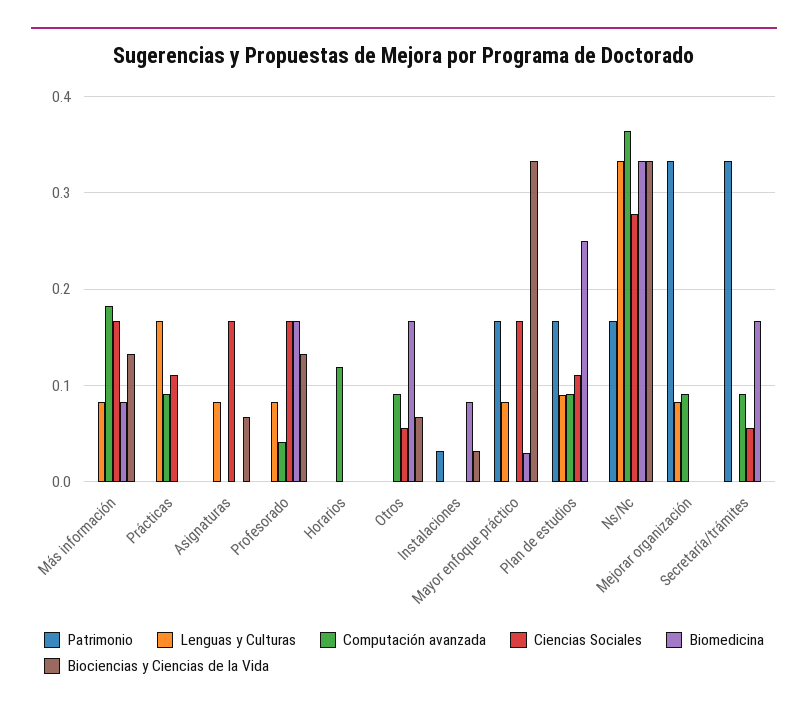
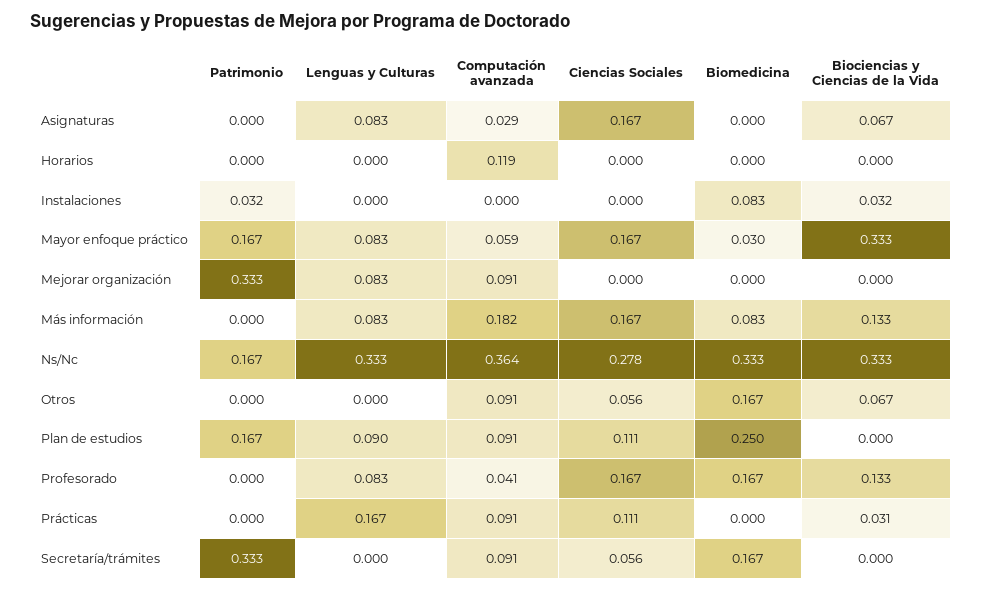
  {
    "Patrimonio": {
      "Más información": 0,
      "Prácticas": 0,
      "Asignaturas": 0,
      "Profesorado": 0,
      "Horarios": 0,
      "Otros": 0,
      "Instalaciones": 0.032,
      "Mayor enfoque práctico": 0.167,
      "Plan de estudios": 0.167,
      "Ns/Nc": 0.167,
      "Mejorar organización": 0.333,
      "Secretaría/trámites": 0.333
    },
    "Lenguas y Culturas": {
      "Más información": 0.083,
      "Prácticas": 0.167,
      "Asignaturas": 0.083,
      "Profesorado": 0.083,
      "Horarios": 0,
      "Otros": 0,
      "Instalaciones": 0,
      "Mayor enfoque práctico": 0.083,
      "Plan de estudios": 0.09,
      "Ns/Nc": 0.333,
      "Mejorar organización": 0.083,
      "Secretaría/trámites": 0
    },
    "Computación avanzada": {
      "Más información": 0.182,
      "Prácticas": 0.091,
-     "Asignaturas": 0,
+     "Asignaturas": 0.029,
      "Profesorado": 0.041,
      "Horarios": 0.119,
      "Otros": 0.091,
      "Instalaciones": 0,
-     "Mayor enfoque práctico": 0,
+     "Mayor enfoque práctico": 0.059,
      "Plan de estudios": 0.091,
      "Ns/Nc": 0.364,
      "Mejorar organización": 0.091,
      "Secretaría/trámites": 0.091
    },
    "Ciencias Sociales": {
      "Más información": 0.167,
      "Prácticas": 0.111,
      "Asignaturas": 0.167,
      "Profesorado": 0.167,
      "Horarios": 0,
      "Otros": 0.056,
      "Instalaciones": 0,
      "Mayor enfoque práctico": 0.167,
      "Plan de estudios": 0.111,
      "Ns/Nc": 0.278,
      "Mejorar organización": 0,
      "Secretaría/trámites": 0.056
    },
    "Biomedicina": {
      "Más información": 0.083,
      "Prácticas": 0,
      "Asignaturas": 0,
      "Profesorado": 0.167,
      "Horarios": 0,
      "Otros": 0.167,
      "Instalaciones": 0.083,
      "Mayor enfoque práctico": 0.03,
      "Plan de estudios": 0.25,
      "Ns/Nc": 0.333,
      "Mejorar organización": 0,
      "Secretaría/trámites": 0.167
    },
    "Biociencias y Ciencias de la Vida": {
      "Más información": 0.133,
-     "Prácticas": 0,
+     "Prácticas": 0.031,
      "Asignaturas": 0.067,
      "Profesorado": 0.133,
      "Horarios": 0,
      "Otros": 0.067,
      "Instalaciones": 0.032,
      "Mayor enfoque práctico": 0.333,
      "Plan de estudios": 0,
      "Ns/Nc": 0.333,
      "Mejorar organización": 0,
      "Secretaría/trámites": 0
    }
  }

